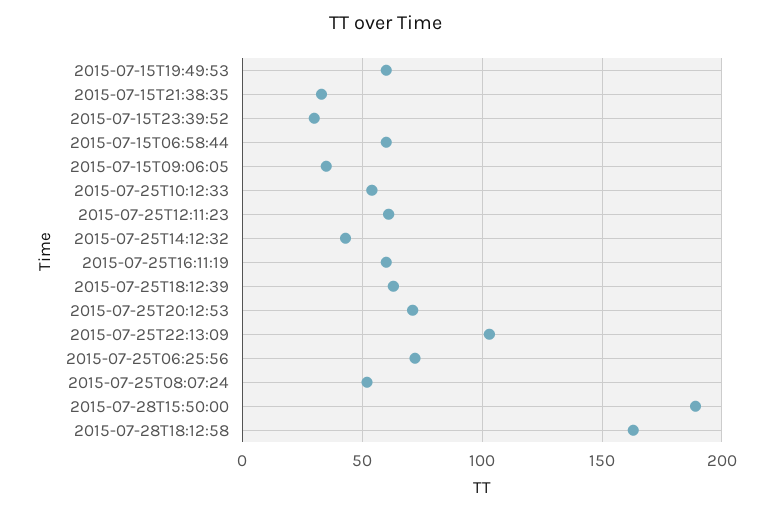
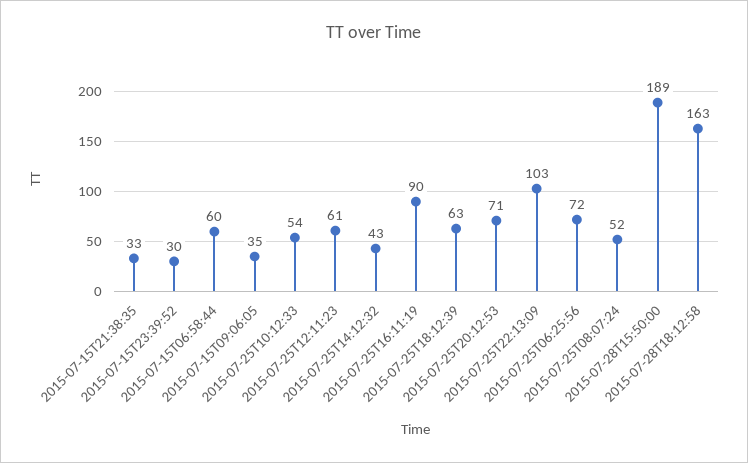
  {
-   "2015-07-15T19:49:53": 60,
    "2015-07-15T21:38:35": 33,
    "2015-07-15T23:39:52": 30,
    "2015-07-15T06:58:44": 60,
    "2015-07-15T09:06:05": 35,
    "2015-07-25T10:12:33": 54,
    "2015-07-25T12:11:23": 61,
    "2015-07-25T14:12:32": 43,
-   "2015-07-25T16:11:19": 60,
+   "2015-07-25T16:11:19": 90,
    "2015-07-25T18:12:39": 63,
    "2015-07-25T20:12:53": 71,
    "2015-07-25T22:13:09": 103,
    "2015-07-25T06:25:56": 72,
    "2015-07-25T08:07:24": 52,
    "2015-07-28T15:50:00": 189,
    "2015-07-28T18:12:58": 163
  }

